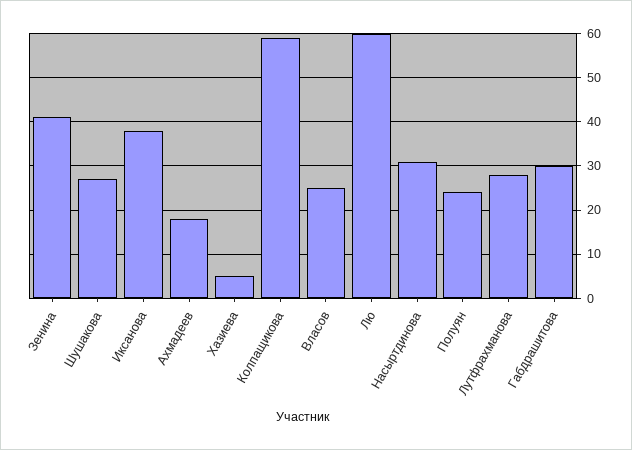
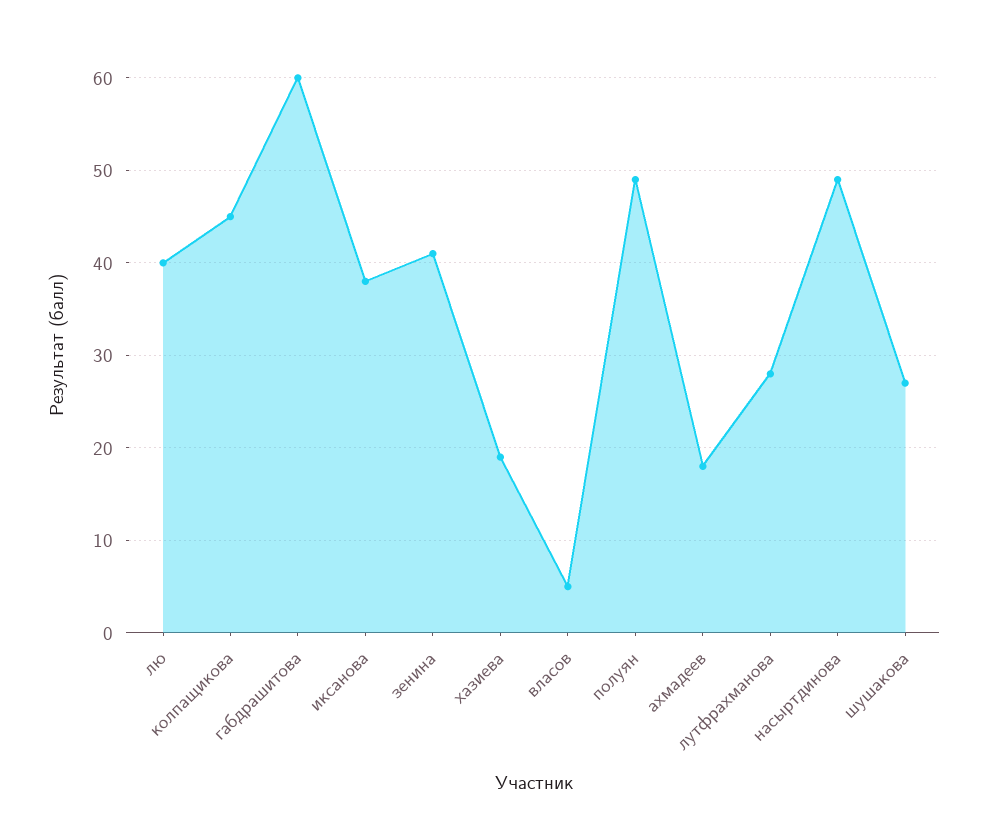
  {
    "Зенина": 41,
    "Шушакова": 27,
    "Иксанова": 38,
    "Ахмадеев": 18,
-   "Хазиева": 5,
+   "Хазиева": 19,
-   "Колпащикова": 60,
+   "Колпащикова": 45,
-   "Власов": 25,
+   "Власов": 5,
-   "Лю": 60,
+   "Лю": 40,
-   "Насыртдинова": 30,
+   "Насыртдинова": 49,
-   "Полуян": 25,
+   "Полуян": 49,
    "Лутфрахманова": 28,
-   "Габдрашитова": 30
+   "Габдрашитова": 60
  }

